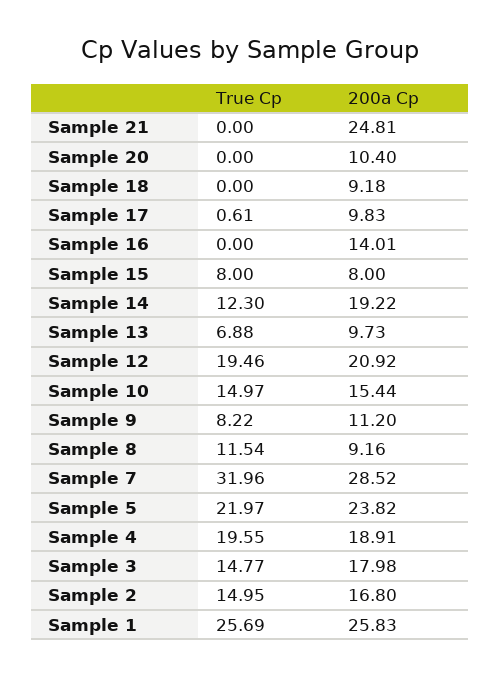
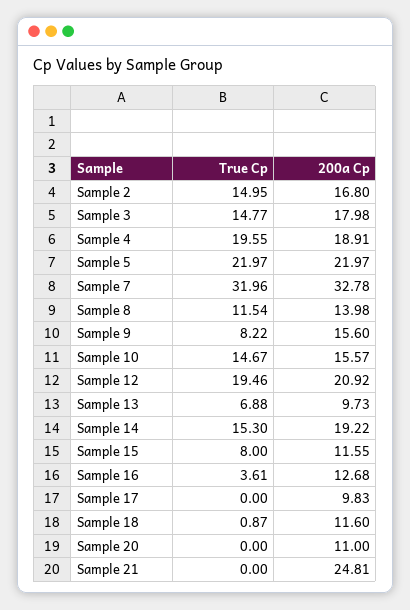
  {
    "True Cp": {
      "Sample 21": 0,
      "Sample 20": 0,
-     "Sample 18": 0,
+     "Sample 18": 0.87,
-     "Sample 17": 0.61,
+     "Sample 17": 0,
-     "Sample 16": 0,
+     "Sample 16": 3.61,
      "Sample 15": 8,
-     "Sample 14": 12.3,
+     "Sample 14": 15.3,
      "Sample 13": 6.88,
      "Sample 12": 19.46,
-     "Sample 10": 14.97,
+     "Sample 10": 14.67,
      "Sample 9": 8.22,
      "Sample 8": 11.54,
      "Sample 7": 31.96,
      "Sample 5": 21.97,
      "Sample 4": 19.55,
      "Sample 3": 14.77,
-     "Sample 2": 14.95,
+     "Sample 2": 14.95
-     "Sample 1": 25.69
    },
    "200a Cp": {
      "Sample 21": 24.81,
-     "Sample 20": 10.4,
+     "Sample 20": 11,
-     "Sample 18": 9.18,
+     "Sample 18": 11.6,
      "Sample 17": 9.83,
-     "Sample 16": 14.01,
+     "Sample 16": 12.68,
-     "Sample 15": 8,
+     "Sample 15": 11.55,
      "Sample 14": 19.22,
      "Sample 13": 9.73,
      "Sample 12": 20.92,
-     "Sample 10": 15.44,
+     "Sample 10": 15.57,
-     "Sample 9": 11.2,
+     "Sample 9": 15.6,
-     "Sample 8": 9.16,
+     "Sample 8": 13.98,
-     "Sample 7": 28.52,
+     "Sample 7": 32.78,
-     "Sample 5": 23.82,
+     "Sample 5": 21.97,
      "Sample 4": 18.91,
      "Sample 3": 17.98,
-     "Sample 2": 16.8,
+     "Sample 2": 16.8
-     "Sample 1": 25.83
    }
  }

